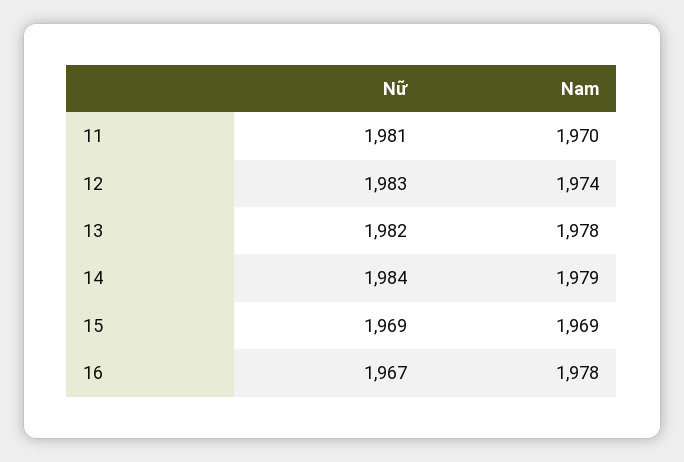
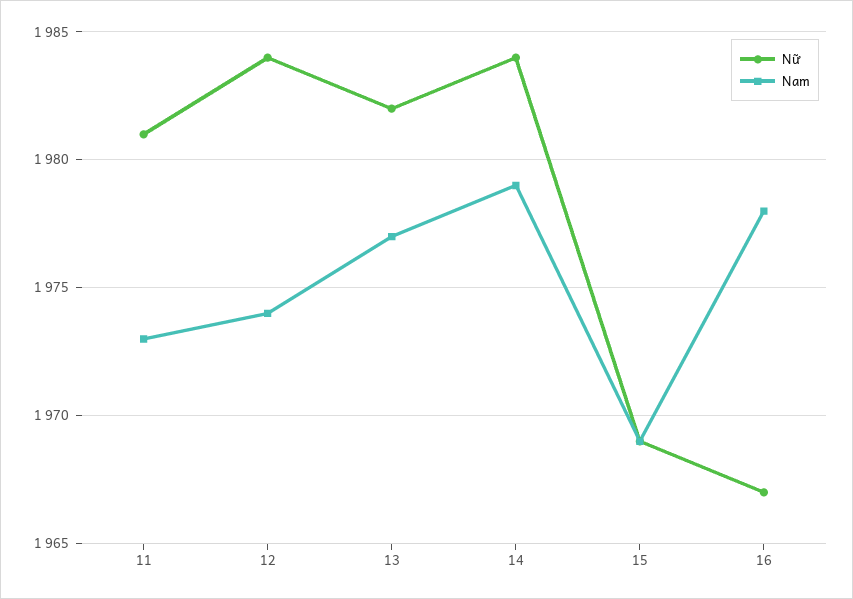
  {
    "Nữ": {
      "11": 1981,
-     "12": 1983,
+     "12": 1984,
      "13": 1982,
      "14": 1984,
      "15": 1969,
      "16": 1967
    },
    "Nam": {
-     "11": 1970,
+     "11": 1973,
      "12": 1974,
-     "13": 1978,
+     "13": 1977,
      "14": 1979,
      "15": 1969,
      "16": 1978
    }
  }

